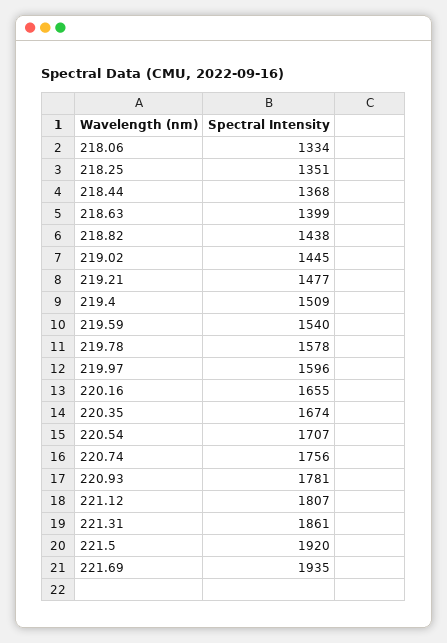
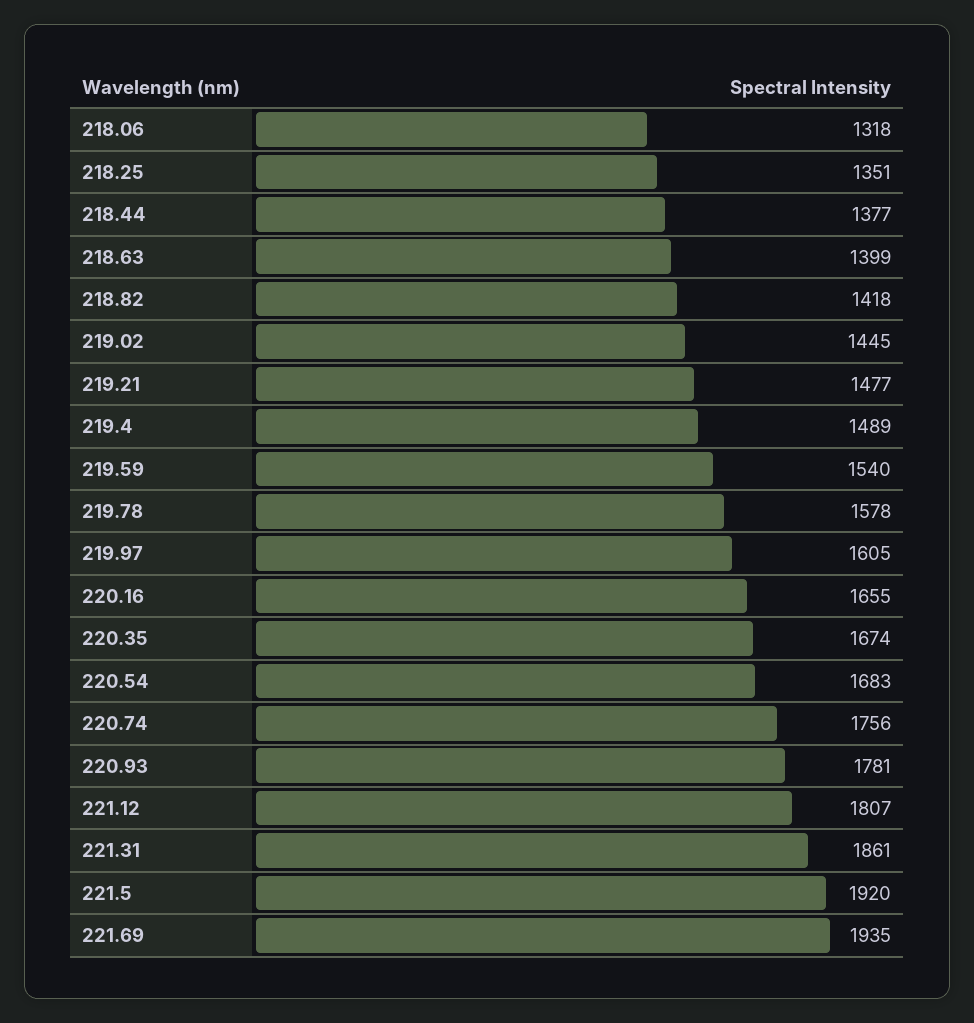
  {
-   "218.06": 1334,
+   "218.06": 1318,
    "218.25": 1351,
-   "218.44": 1368,
+   "218.44": 1377,
    "218.63": 1399,
-   "218.82": 1438,
+   "218.82": 1418,
    "219.02": 1445,
    "219.21": 1477,
-   "219.4": 1509,
+   "219.4": 1489,
    "219.59": 1540,
    "219.78": 1578,
-   "219.97": 1596,
+   "219.97": 1605,
    "220.16": 1655,
    "220.35": 1674,
-   "220.54": 1707,
+   "220.54": 1683,
    "220.74": 1756,
    "220.93": 1781,
    "221.12": 1807,
    "221.31": 1861,
    "221.5": 1920,
    "221.69": 1935
  }

